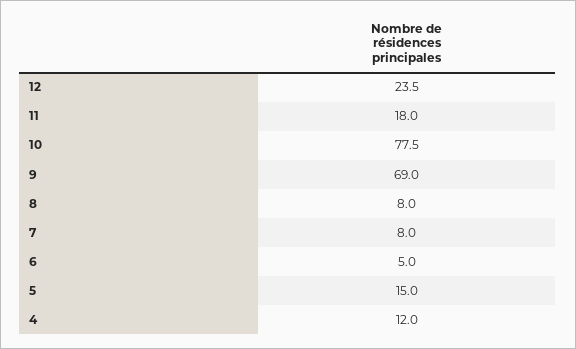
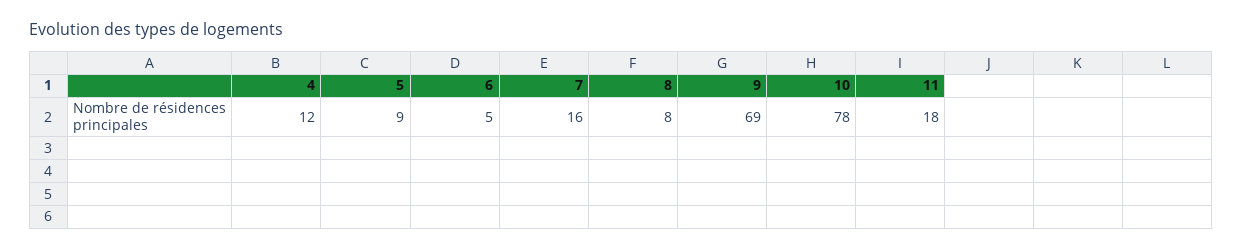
  {
-   "12": 23.5,
    "11": 18,
    "10": 77.5,
    "9": 69,
    "8": 8,
-   "7": 8,
+   "7": 16,
    "6": 5,
-   "5": 15,
+   "5": 9,
    "4": 12
  }

